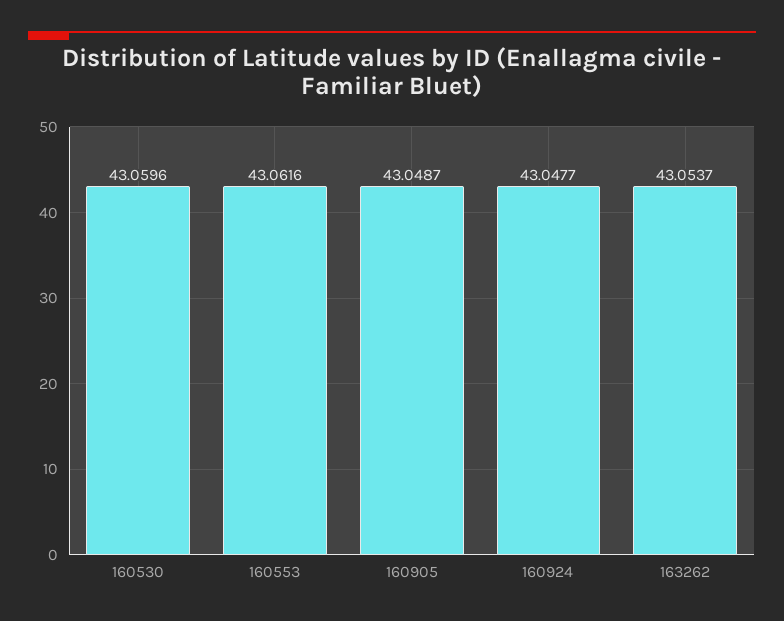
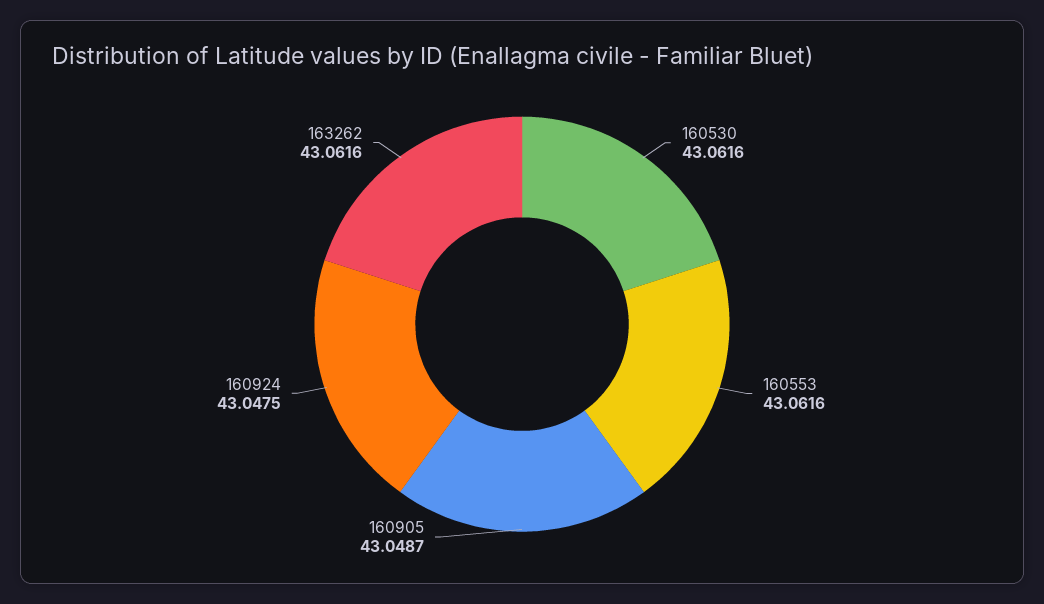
  {
-   "160530": 43.0596,
+   "160530": 43.0616,
    "160553": 43.0616,
    "160905": 43.0487,
-   "160924": 43.0477,
+   "160924": 43.0475,
-   "163262": 43.0537
+   "163262": 43.0616
  }

